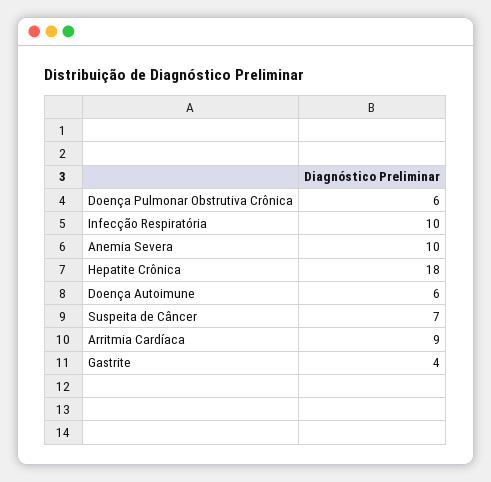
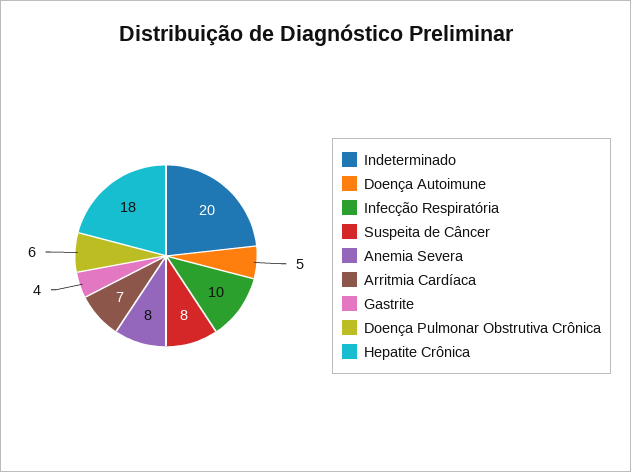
  {
    "Doença Pulmonar Obstrutiva Crônica": 6,
    "Infecção Respiratória": 10,
-   "Anemia Severa": 10,
+   "Anemia Severa": 8,
    "Hepatite Crônica": 18,
-   "Doença Autoimune": 6,
+   "Doença Autoimune": 5,
-   "Suspeita de Câncer": 7,
+   "Suspeita de Câncer": 8,
-   "Arritmia Cardíaca": 9,
+   "Arritmia Cardíaca": 7,
-   "Gastrite": 4
+   "Gastrite": 4,
+   "Indeterminado": 20
  }

